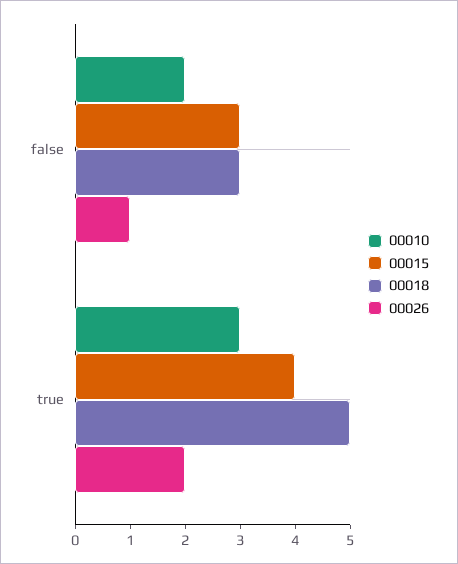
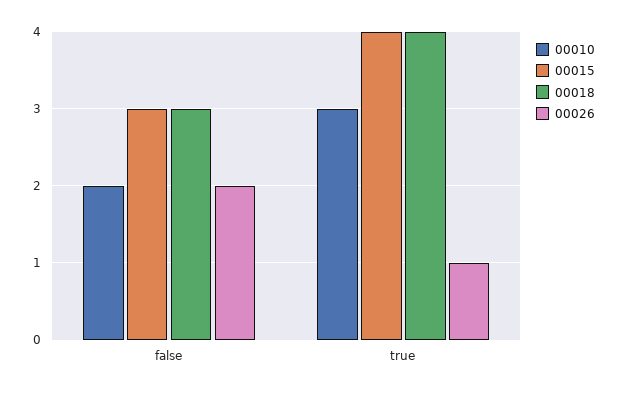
  {
    "00010": {
      "false": 2,
      "true": 3
    },
    "00015": {
      "false": 3,
      "true": 4
    },
    "00018": {
      "false": 3,
-     "true": 5
+     "true": 4
    },
    "00026": {
-     "false": 1,
+     "false": 2,
-     "true": 2
+     "true": 1
    }
  }

